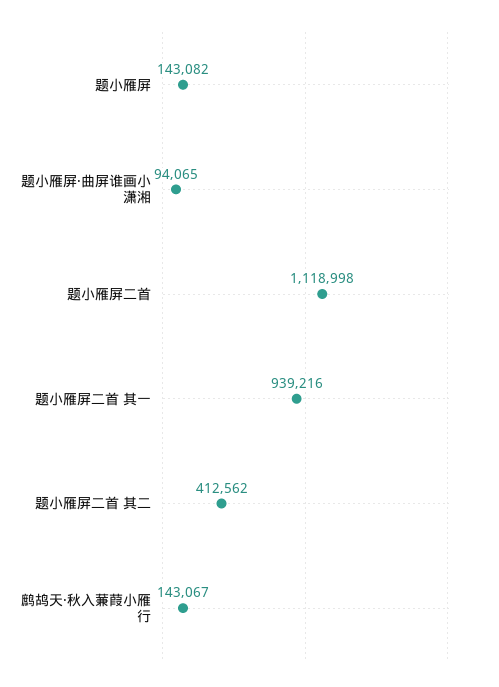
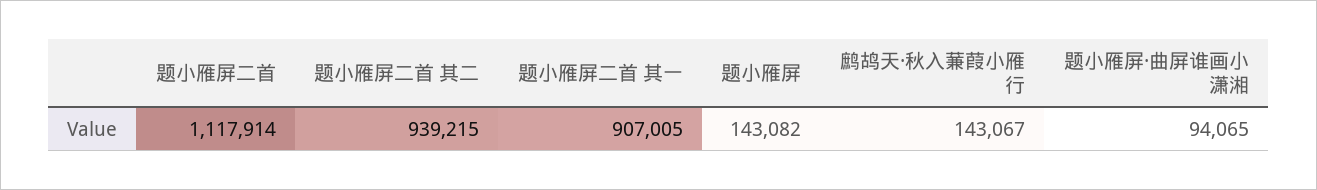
  {
    "题小雁屏": 143082,
    "题小雁屏·曲屏谁画小潇湘": 94065,
-   "题小雁屏二首": 1118998,
+   "题小雁屏二首": 1117914,
-   "题小雁屏二首 其一": 939216,
+   "题小雁屏二首 其一": 907005,
-   "题小雁屏二首 其二": 412562,
+   "题小雁屏二首 其二": 939215,
    "鹧鸪天·秋入蒹葭小雁行": 143067
  }

